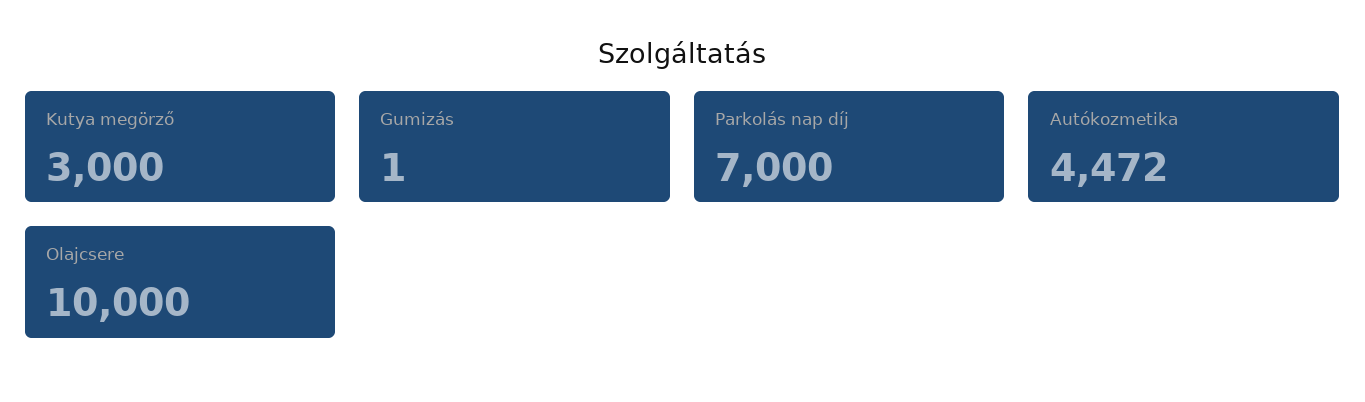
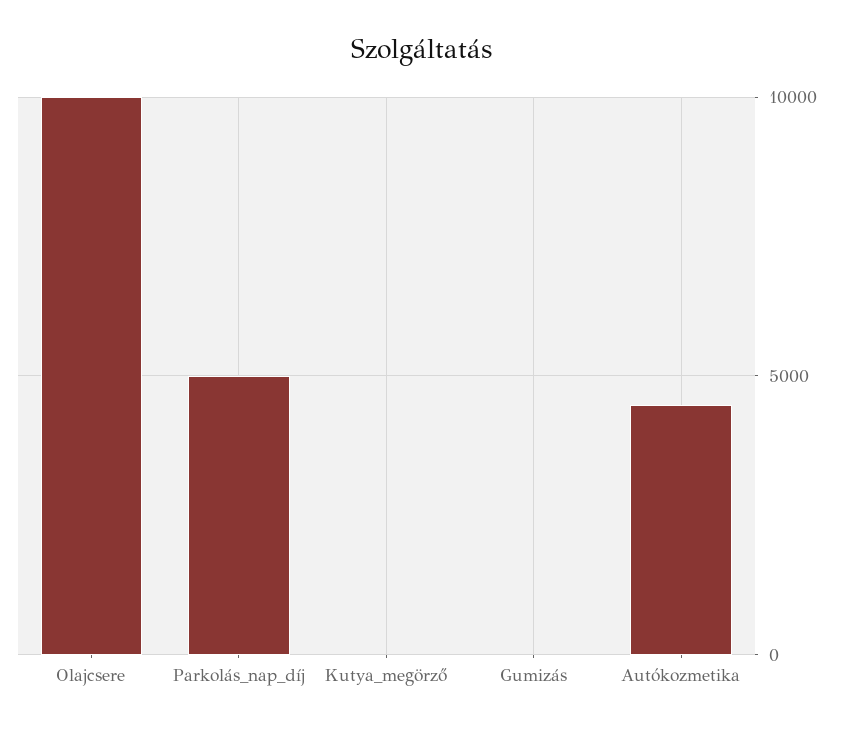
  {
-   "Kutya megörző": 3000,
+   "Kutya megörző": 0,
    "Gumizás": 1,
-   "Parkolás nap díj": 7000,
+   "Parkolás nap díj": 5000,
    "Autókozmetika": 4472,
    "Olajcsere": 10000
  }

